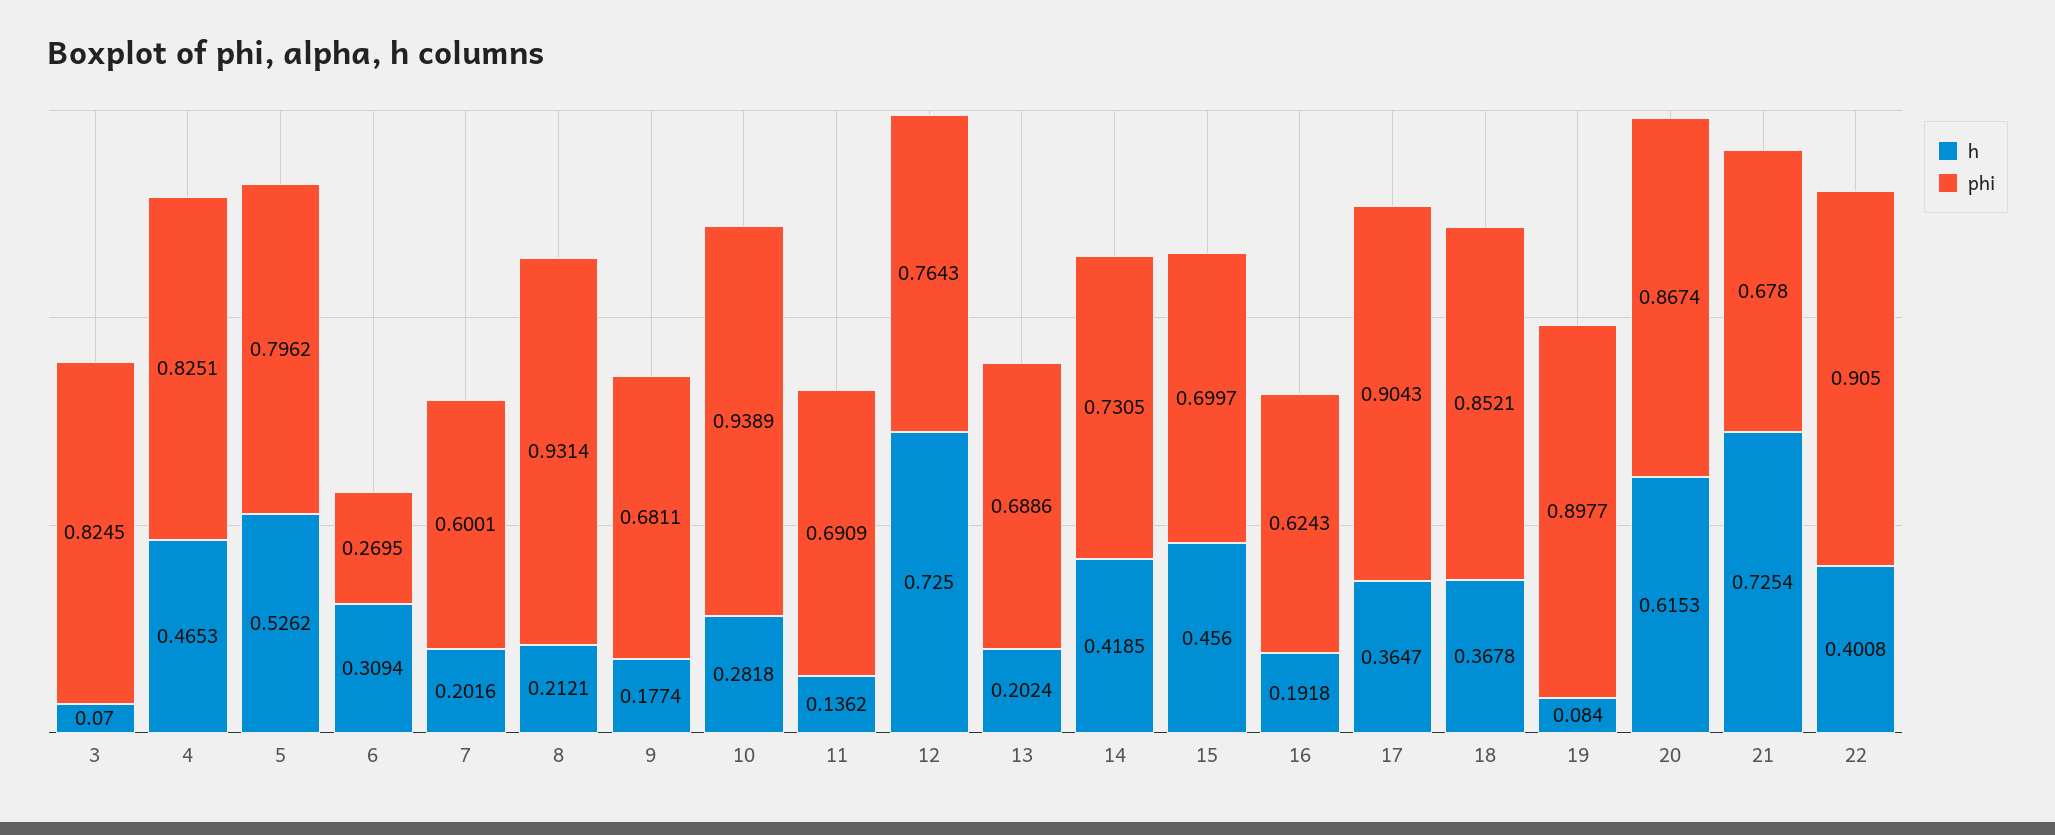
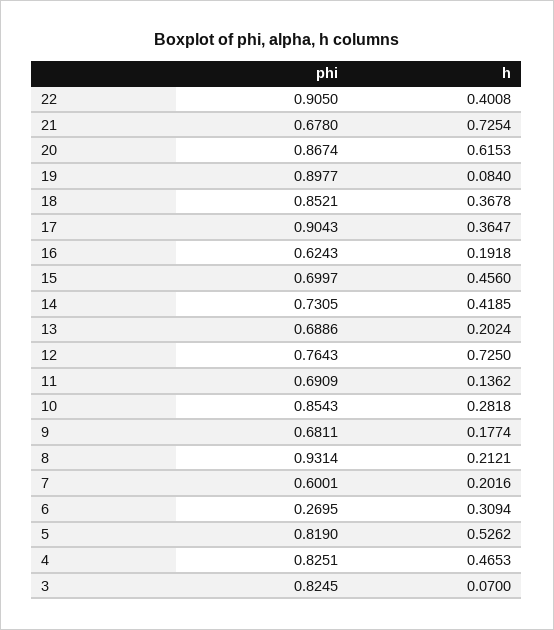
  {
    "h": {
      "3": 0.07,
      "4": 0.4653,
      "5": 0.5262,
      "6": 0.3094,
      "7": 0.2016,
      "8": 0.2121,
      "9": 0.1774,
      "10": 0.2818,
      "11": 0.1362,
      "12": 0.725,
      "13": 0.2024,
      "14": 0.4185,
      "15": 0.456,
      "16": 0.1918,
      "17": 0.3647,
      "18": 0.3678,
      "19": 0.084,
      "20": 0.6153,
      "21": 0.7254,
      "22": 0.4008
    },
    "phi": {
      "3": 0.8245,
      "4": 0.8251,
-     "5": 0.7962,
+     "5": 0.819,
      "6": 0.2695,
      "7": 0.6001,
      "8": 0.9314,
      "9": 0.6811,
-     "10": 0.9389,
+     "10": 0.8543,
      "11": 0.6909,
      "12": 0.7643,
      "13": 0.6886,
      "14": 0.7305,
      "15": 0.6997,
      "16": 0.6243,
      "17": 0.9043,
      "18": 0.8521,
      "19": 0.8977,
      "20": 0.8674,
      "21": 0.678,
      "22": 0.905
    }
  }

